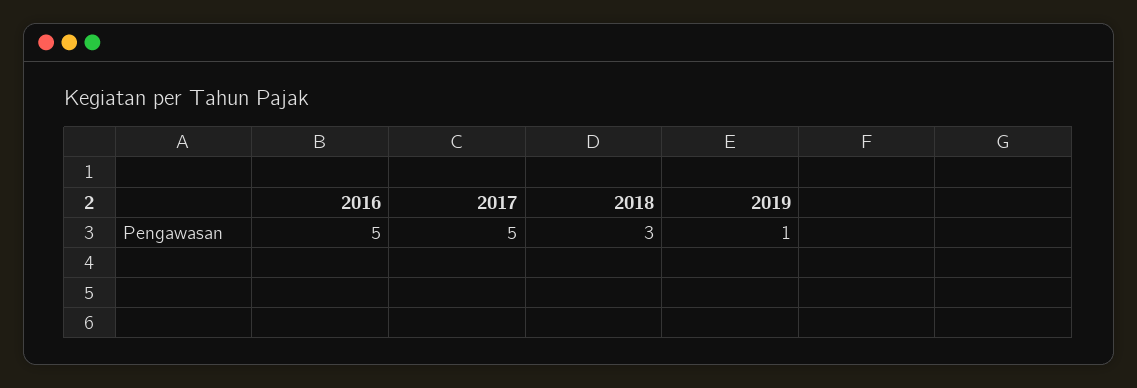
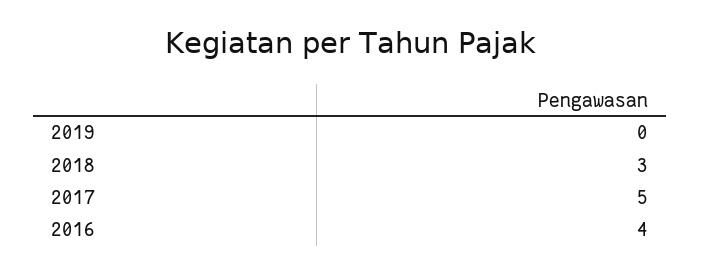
  {
-   "2016": 5,
+   "2016": 4,
    "2017": 5,
    "2018": 3,
-   "2019": 1
+   "2019": 0
  }

